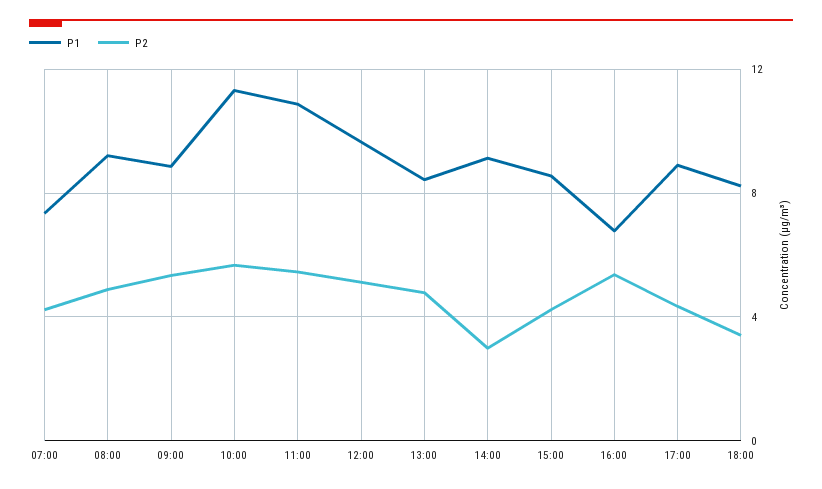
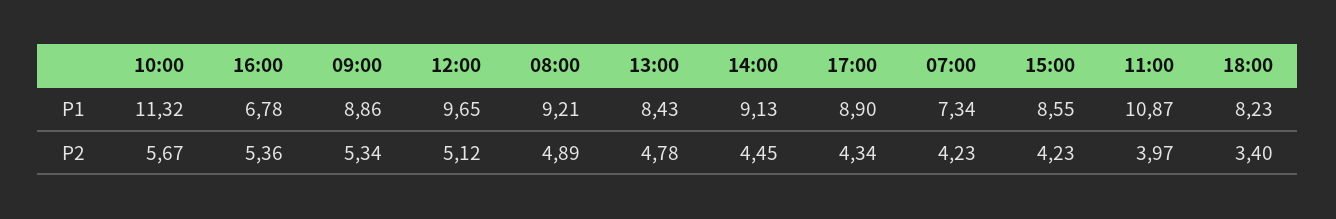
  {
    "P1": {
      "07:00": 7.34,
      "08:00": 9.21,
      "09:00": 8.86,
      "10:00": 11.32,
      "11:00": 10.87,
      "12:00": 9.65,
      "13:00": 8.43,
      "14:00": 9.13,
      "15:00": 8.55,
      "16:00": 6.78,
      "17:00": 8.9,
      "18:00": 8.23
    },
    "P2": {
      "07:00": 4.23,
      "08:00": 4.89,
      "09:00": 5.34,
      "10:00": 5.67,
-     "11:00": 5.5,
+     "11:00": 3.97,
      "12:00": 5.12,
      "13:00": 4.78,
-     "14:00": 3,
+     "14:00": 4.45,
      "15:00": 4.23,
      "16:00": 5.36,
      "17:00": 4.34,
      "18:00": 3.4
    }
  }

